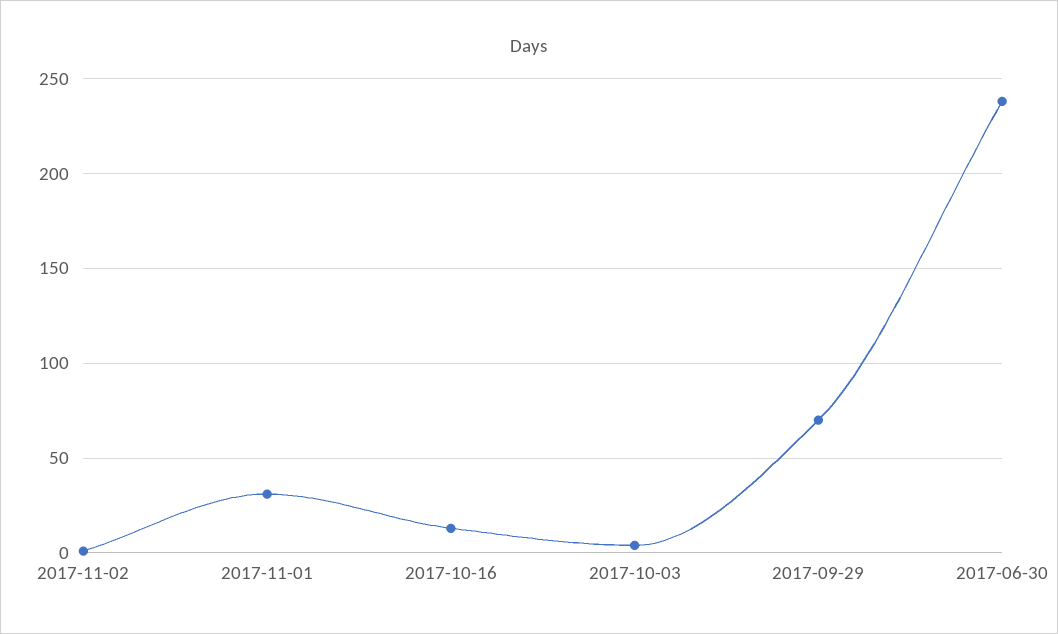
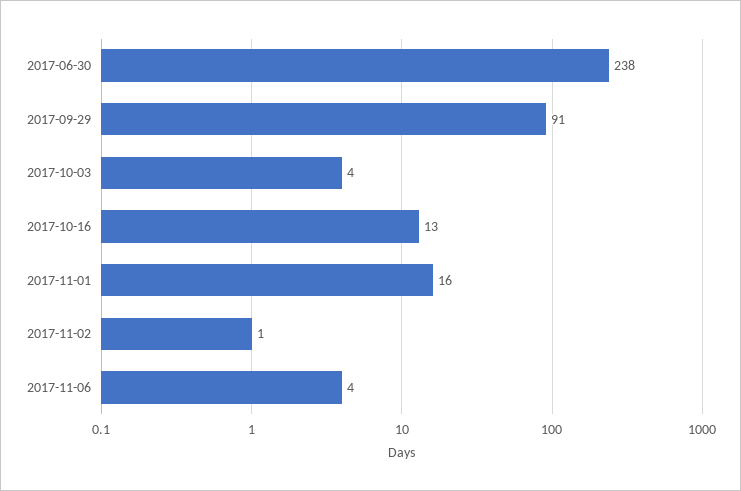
  {
    "2017-11-02": 1,
-   "2017-11-01": 30,
+   "2017-11-01": 16,
    "2017-10-16": 13,
    "2017-10-03": 4,
-   "2017-09-29": 70,
+   "2017-09-29": 91,
-   "2017-06-30": 238
+   "2017-06-30": 238,
+   "2017-11-06": 4
  }

